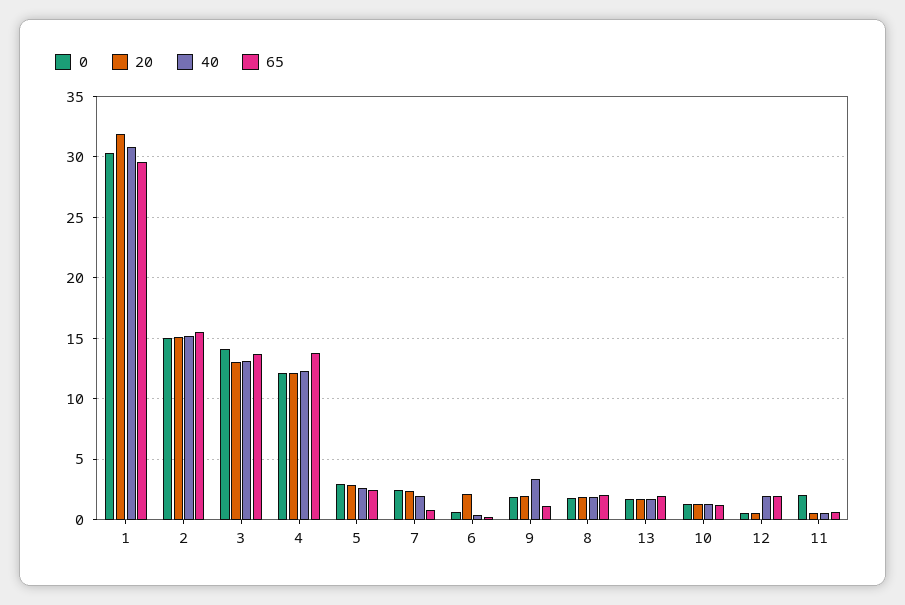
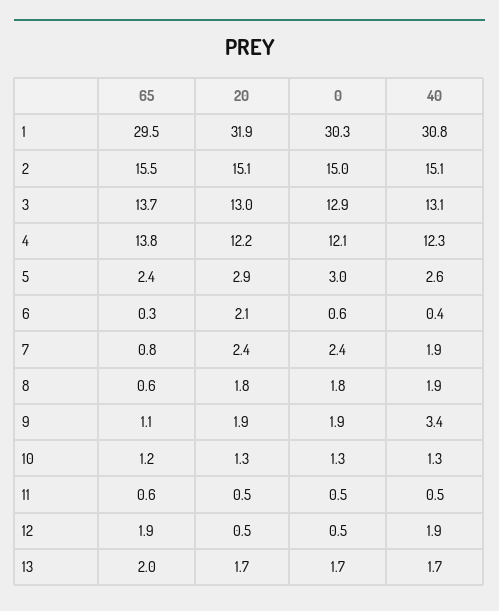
  {
    "0": {
      "1": 30.3,
      "2": 15,
-     "3": 14,
+     "3": 12.9,
      "4": 12.1,
      "5": 3,
      "7": 2.4,
      "6": 0.6,
      "9": 1.9,
      "8": 1.8,
      "13": 1.7,
      "10": 1.3,
      "12": 0.5,
-     "11": 2
+     "11": 0.5
    },
    "20": {
      "1": 31.9,
      "2": 15.1,
      "3": 13,
      "4": 12.2,
      "5": 2.9,
      "7": 2.4,
      "6": 2.1,
      "9": 1.9,
      "8": 1.8,
      "13": 1.7,
      "10": 1.3,
      "12": 0.5,
      "11": 0.5
    },
    "40": {
      "1": 30.8,
      "2": 15.1,
      "3": 13.1,
      "4": 12.3,
      "5": 2.6,
      "7": 1.9,
      "6": 0.4,
      "9": 3.4,
      "8": 1.9,
      "13": 1.7,
      "10": 1.3,
      "12": 1.9,
      "11": 0.5
    },
    "65": {
      "1": 29.5,
      "2": 15.5,
      "3": 13.7,
      "4": 13.8,
      "5": 2.4,
      "7": 0.8,
      "6": 0.3,
      "9": 1.1,
-     "8": 2,
+     "8": 0.6,
      "13": 2,
      "10": 1.2,
      "12": 1.9,
      "11": 0.6
    }
  }

